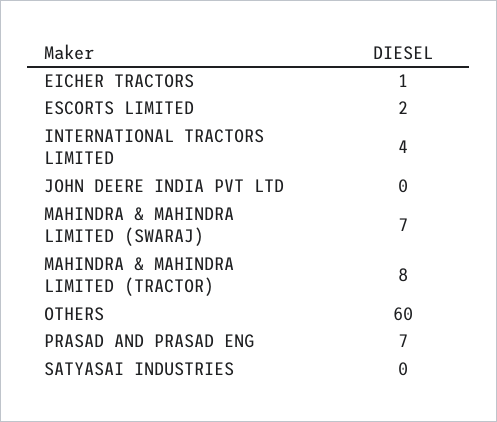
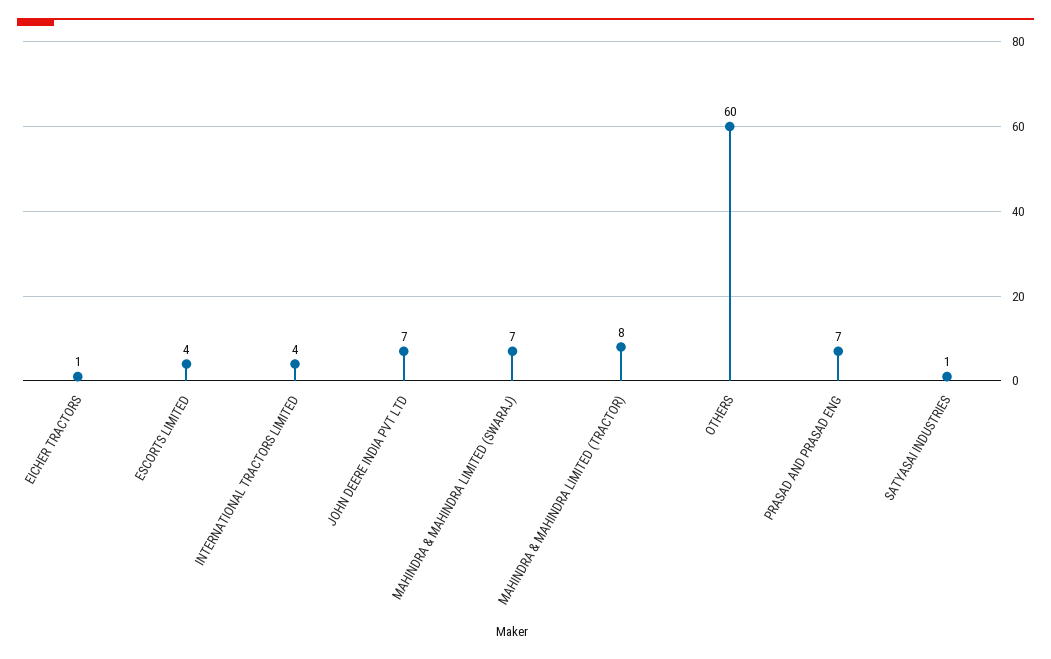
  {
    "EICHER TRACTORS": 1,
-   "ESCORTS LIMITED": 2,
+   "ESCORTS LIMITED": 4,
    "INTERNATIONAL TRACTORS LIMITED": 4,
-   "JOHN DEERE INDIA PVT LTD": 0,
+   "JOHN DEERE INDIA PVT LTD": 7,
    "MAHINDRA & MAHINDRA LIMITED (SWARAJ)": 7,
    "MAHINDRA & MAHINDRA LIMITED (TRACTOR)": 8,
    "OTHERS": 60,
    "PRASAD AND PRASAD ENG": 7,
-   "SATYASAI INDUSTRIES": 0
+   "SATYASAI INDUSTRIES": 1
  }

